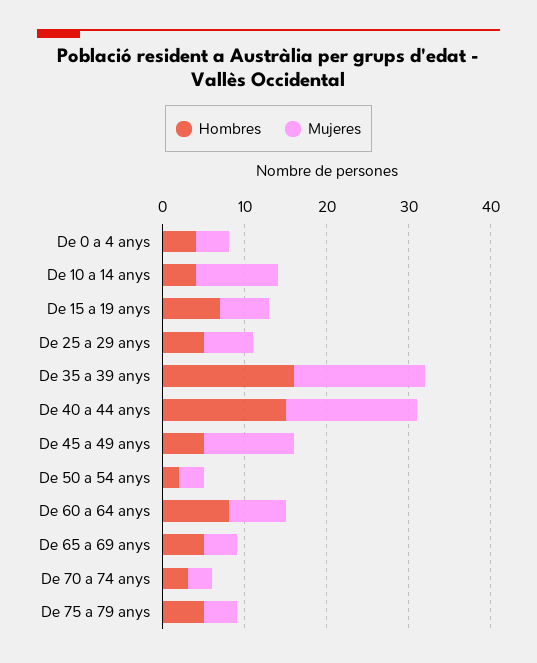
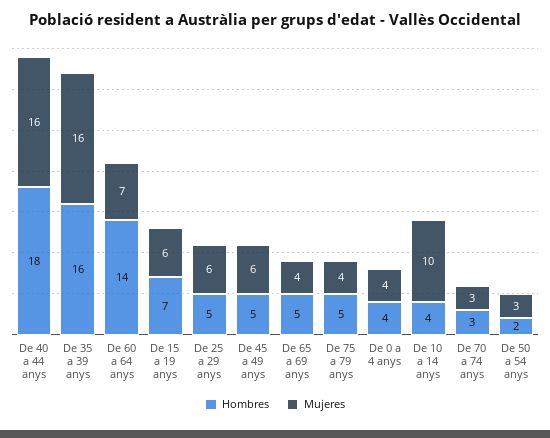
  {
    "Hombres": {
      "De 0 a 4 anys": 4,
      "De 10 a 14 anys": 4,
      "De 15 a 19 anys": 7,
      "De 25 a 29 anys": 5,
      "De 35 a 39 anys": 16,
-     "De 40 a 44 anys": 15,
+     "De 40 a 44 anys": 18,
      "De 45 a 49 anys": 5,
      "De 50 a 54 anys": 2,
-     "De 60 a 64 anys": 8,
+     "De 60 a 64 anys": 14,
      "De 65 a 69 anys": 5,
      "De 70 a 74 anys": 3,
      "De 75 a 79 anys": 5
    },
    "Mujeres": {
      "De 0 a 4 anys": 4,
      "De 10 a 14 anys": 10,
      "De 15 a 19 anys": 6,
      "De 25 a 29 anys": 6,
      "De 35 a 39 anys": 16,
      "De 40 a 44 anys": 16,
-     "De 45 a 49 anys": 11,
+     "De 45 a 49 anys": 6,
      "De 50 a 54 anys": 3,
      "De 60 a 64 anys": 7,
      "De 65 a 69 anys": 4,
      "De 70 a 74 anys": 3,
      "De 75 a 79 anys": 4
    }
  }

